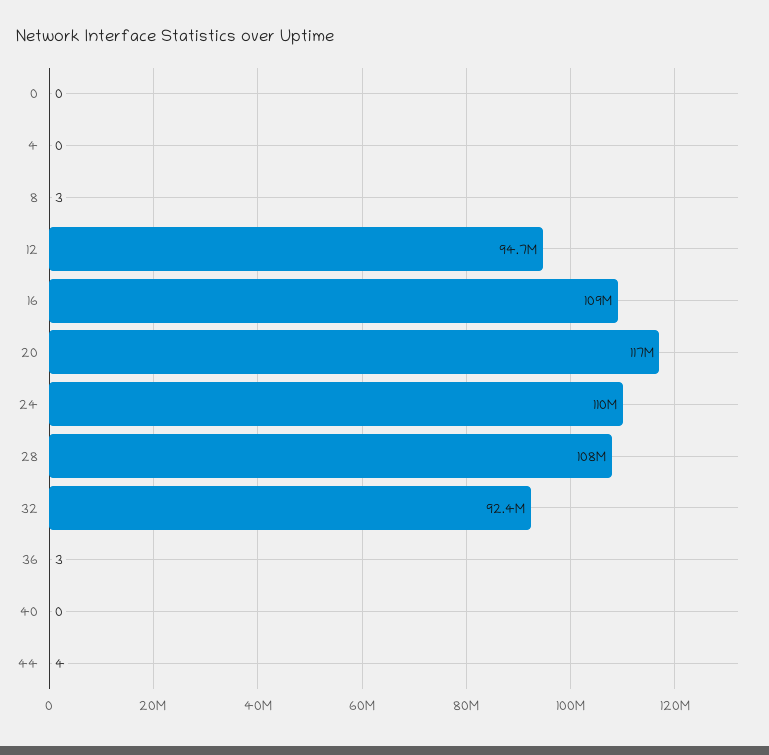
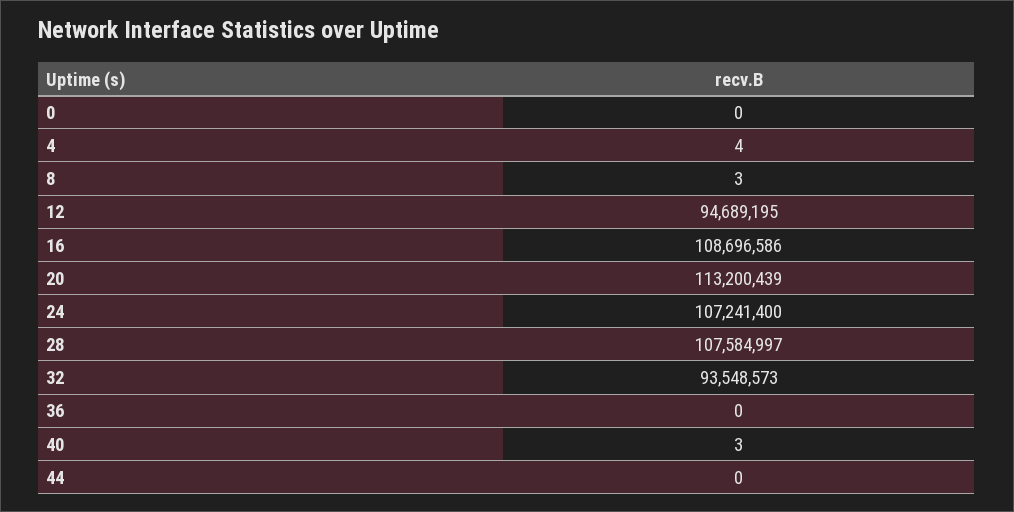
  {
    "0": 0,
-   "4": 0,
+   "4": 4,
    "8": 3,
    "12": 94689195,
    "16": 108696586,
-   "20": 117000000,
+   "20": 113200439,
-   "24": 110000000,
+   "24": 107241400,
    "28": 107584997,
-   "32": 92400000,
+   "32": 93548573,
-   "36": 3,
+   "36": 0,
-   "40": 0,
+   "40": 3,
-   "44": 4
+   "44": 0
  }

